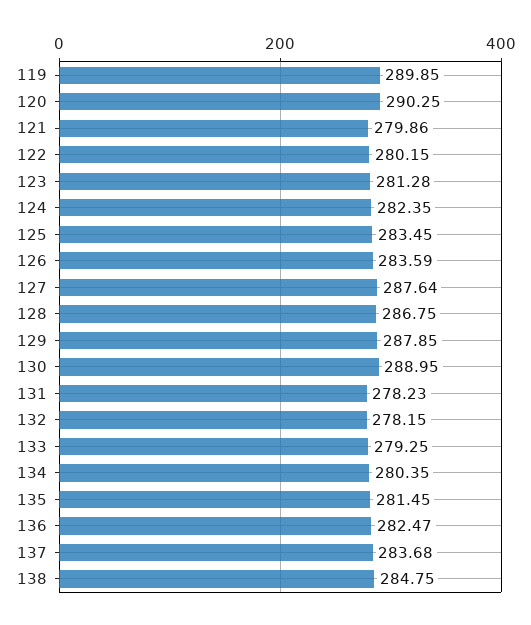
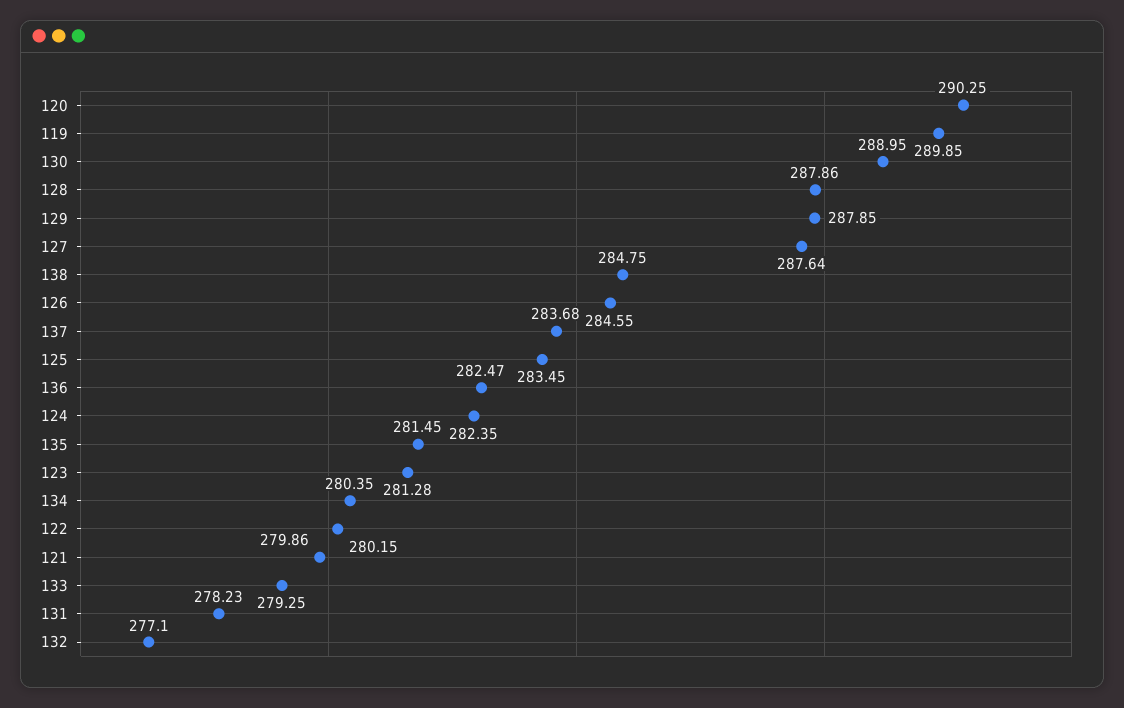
  {
    "119": 289.85,
    "120": 290.25,
    "121": 279.86,
    "122": 280.15,
    "123": 281.28,
    "124": 282.35,
    "125": 283.45,
-   "126": 283.59,
+   "126": 284.55,
    "127": 287.64,
-   "128": 286.75,
+   "128": 287.86,
    "129": 287.85,
    "130": 288.95,
    "131": 278.23,
-   "132": 278.15,
+   "132": 277.1,
    "133": 279.25,
    "134": 280.35,
    "135": 281.45,
    "136": 282.47,
    "137": 283.68,
    "138": 284.75
  }

